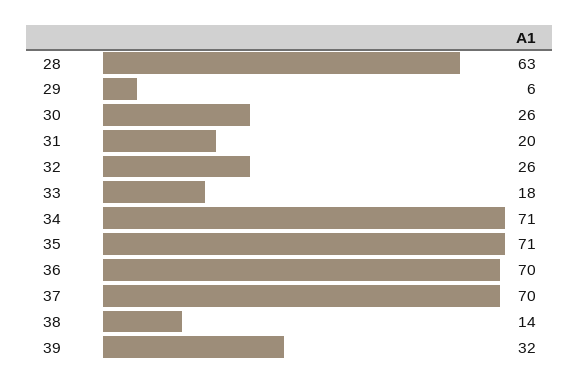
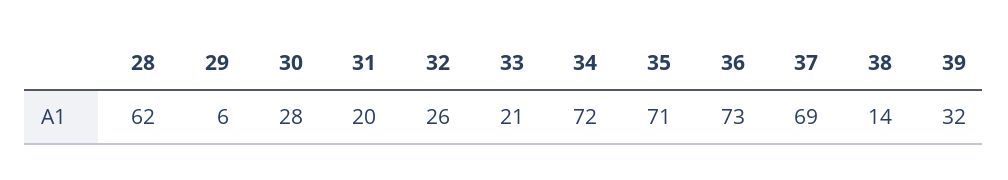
  {
-   "28": 63,
+   "28": 62,
    "29": 6,
-   "30": 26,
+   "30": 28,
    "31": 20,
    "32": 26,
-   "33": 18,
+   "33": 21,
-   "34": 71,
+   "34": 72,
    "35": 71,
-   "36": 70,
+   "36": 73,
-   "37": 70,
+   "37": 69,
    "38": 14,
    "39": 32
  }

